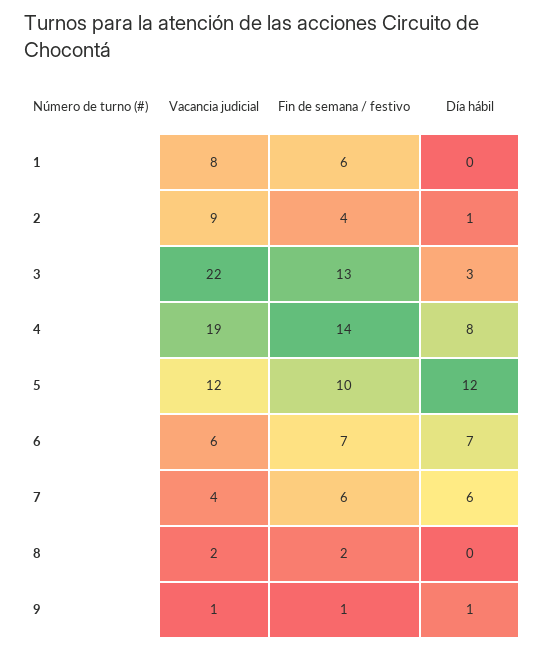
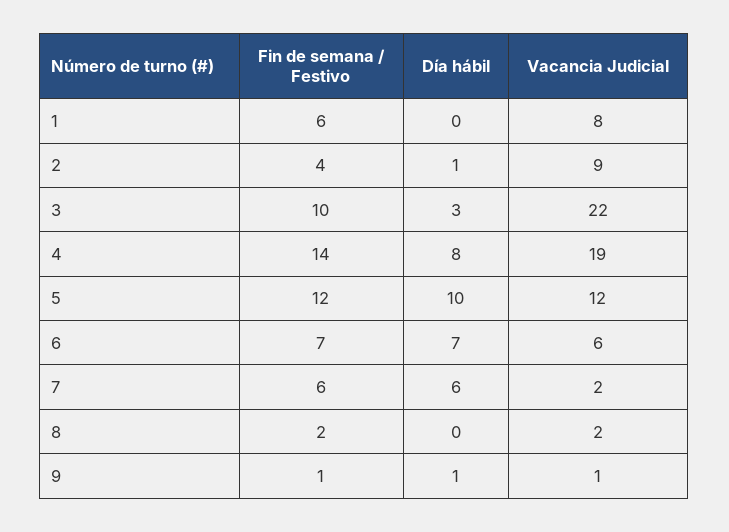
  {
    "Vacancia judicial": {
      "1": 8,
      "2": 9,
      "3": 22,
      "4": 19,
      "5": 12,
      "6": 6,
-     "7": 4,
+     "7": 2,
      "8": 2,
      "9": 1
    },
    "Fin de semana / festivo": {
      "1": 6,
      "2": 4,
-     "3": 13,
+     "3": 10,
      "4": 14,
-     "5": 10,
+     "5": 12,
      "6": 7,
      "7": 6,
      "8": 2,
      "9": 1
    },
    "Día hábil": {
      "1": 0,
      "2": 1,
      "3": 3,
      "4": 8,
-     "5": 12,
+     "5": 10,
      "6": 7,
      "7": 6,
      "8": 0,
      "9": 1
    }
  }

